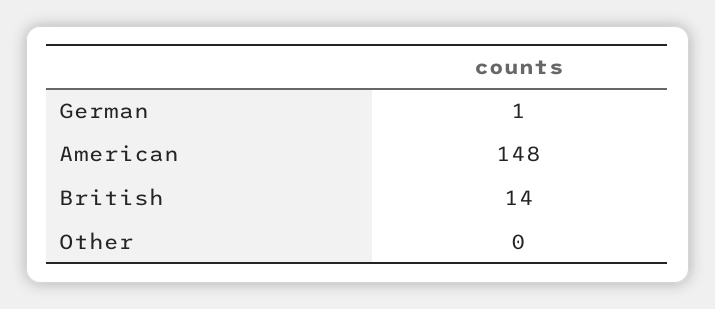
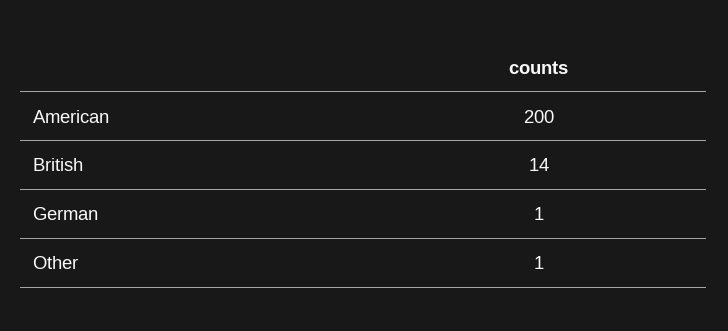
  {
    "German": 1,
-   "American": 148,
+   "American": 200,
    "British": 14,
-   "Other": 0
+   "Other": 1
  }

